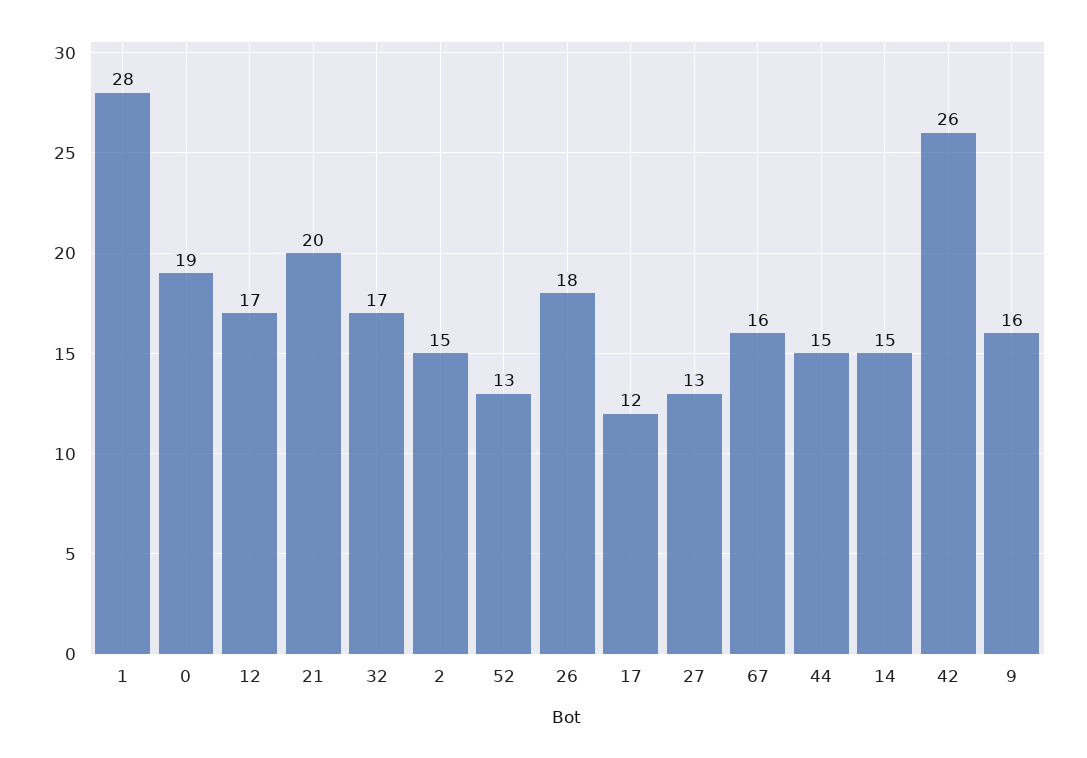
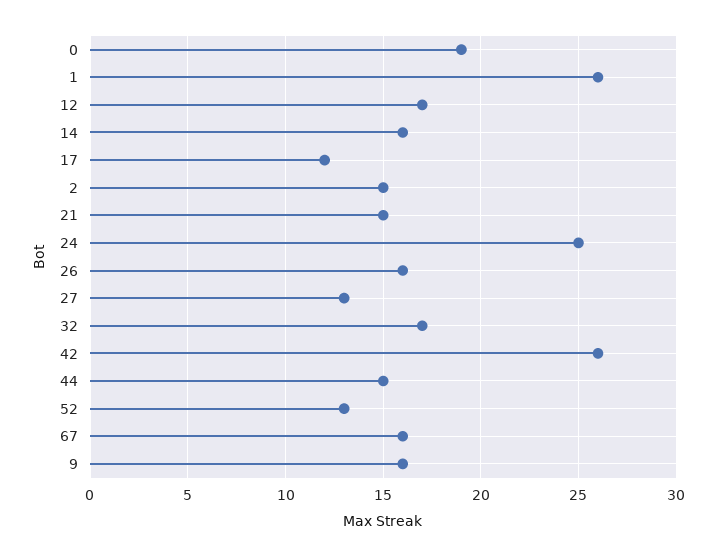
  {
-   "1": 28,
+   "1": 26,
    "0": 19,
    "12": 17,
-   "21": 20,
+   "21": 15,
    "32": 17,
    "2": 15,
    "52": 13,
-   "26": 18,
+   "26": 16,
    "17": 12,
    "27": 13,
    "67": 16,
    "44": 15,
-   "14": 15,
+   "14": 16,
    "42": 26,
-   "9": 16
+   "9": 16,
+   "24": 25
  }

